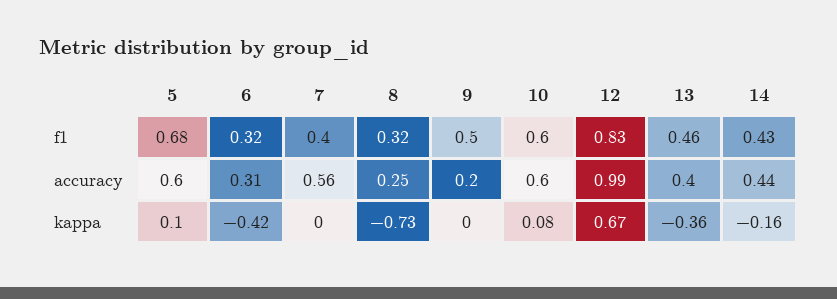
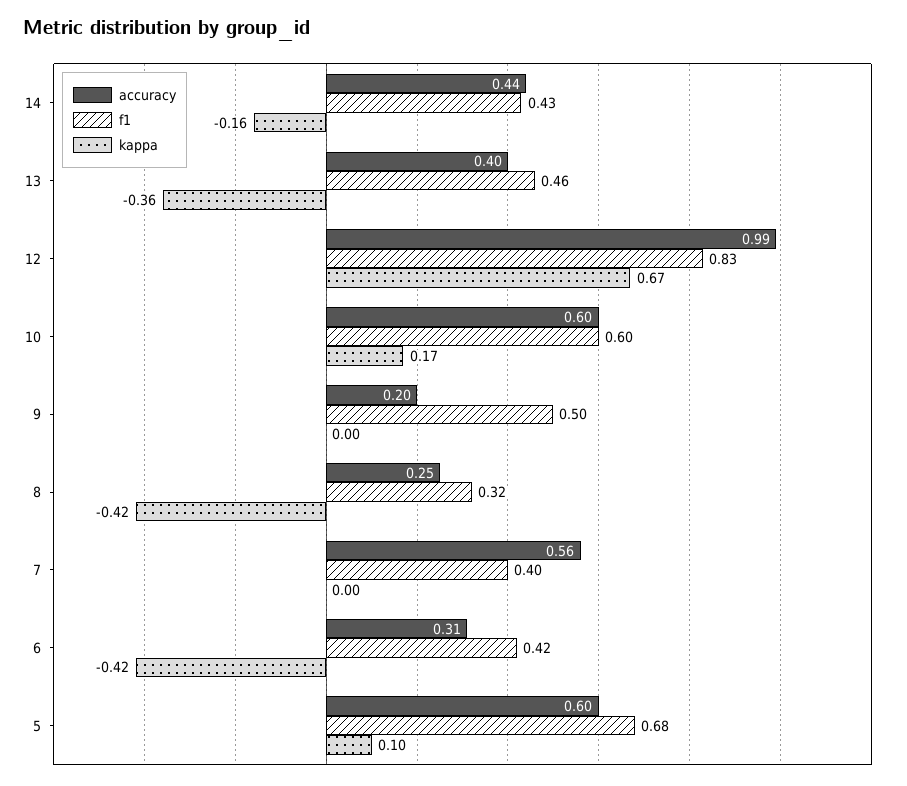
  {
    "f1": {
      "5": 0.68,
-     "6": 0.32,
+     "6": 0.42,
      "7": 0.4,
      "8": 0.32,
      "9": 0.5,
      "10": 0.6,
      "12": 0.83,
      "13": 0.46,
      "14": 0.43
    },
    "accuracy": {
      "5": 0.6,
      "6": 0.31,
      "7": 0.56,
      "8": 0.25,
      "9": 0.2,
      "10": 0.6,
      "12": 0.99,
      "13": 0.4,
      "14": 0.44
    },
    "kappa": {
      "5": 0.1,
      "6": -0.42,
      "7": 0,
-     "8": -0.73,
+     "8": -0.42,
      "9": 0,
-     "10": 0.08,
+     "10": 0.17,
      "12": 0.67,
      "13": -0.36,
      "14": -0.16
    }
  }

